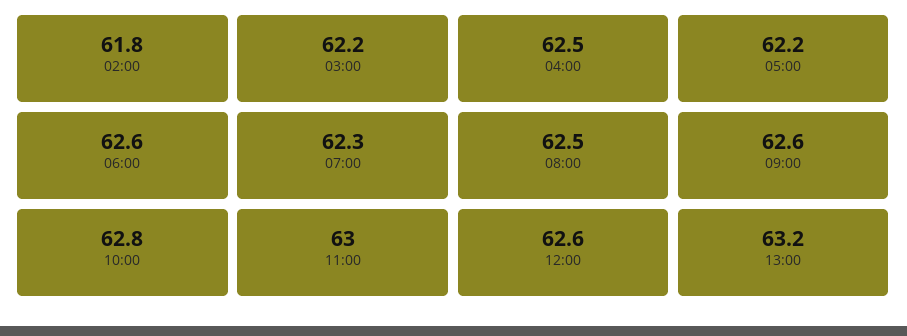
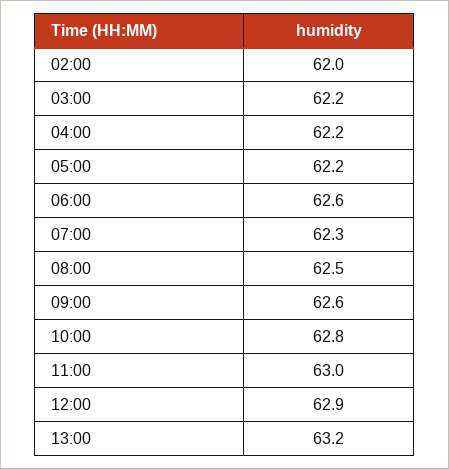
  {
-   "02:00": 61.8,
+   "02:00": 62,
    "03:00": 62.2,
-   "04:00": 62.5,
+   "04:00": 62.2,
    "05:00": 62.2,
    "06:00": 62.6,
    "07:00": 62.3,
    "08:00": 62.5,
    "09:00": 62.6,
    "10:00": 62.8,
    "11:00": 63,
-   "12:00": 62.6,
+   "12:00": 62.9,
    "13:00": 63.2
  }

